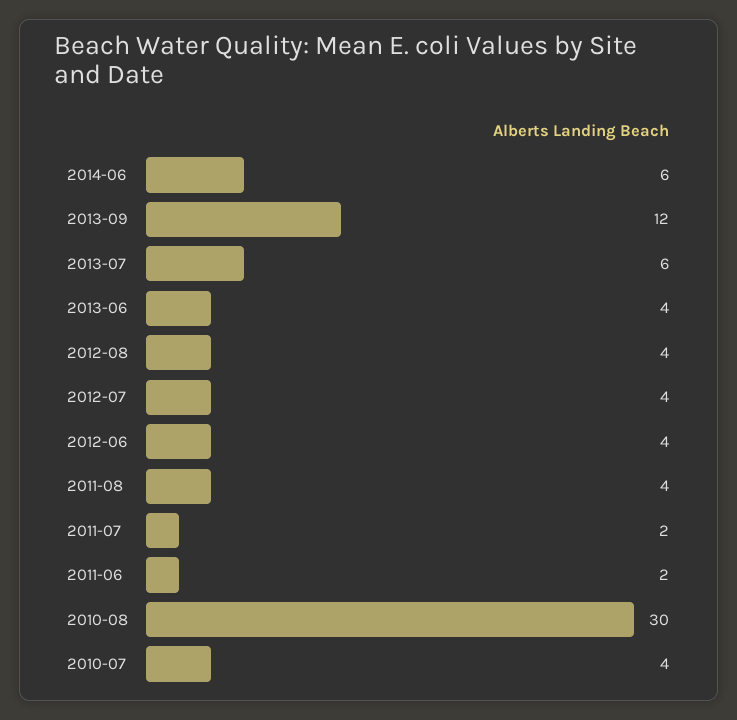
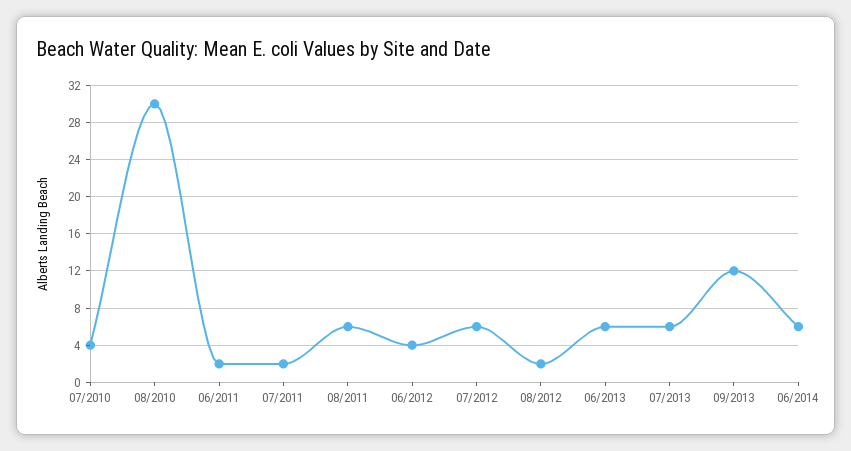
  {
    "2014-06": 6,
    "2013-09": 12,
    "2013-07": 6,
-   "2013-06": 4,
+   "2013-06": 6,
-   "2012-08": 4,
+   "2012-08": 2,
-   "2012-07": 4,
+   "2012-07": 6,
    "2012-06": 4,
-   "2011-08": 4,
+   "2011-08": 6,
    "2011-07": 2,
    "2011-06": 2,
    "2010-08": 30,
    "2010-07": 4
  }

